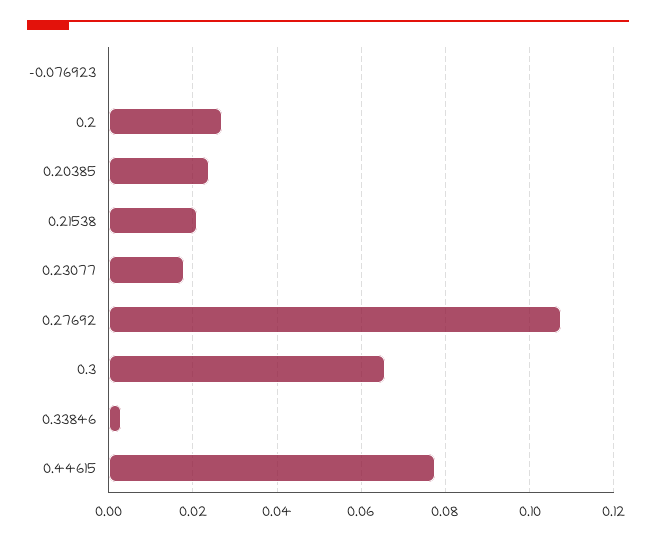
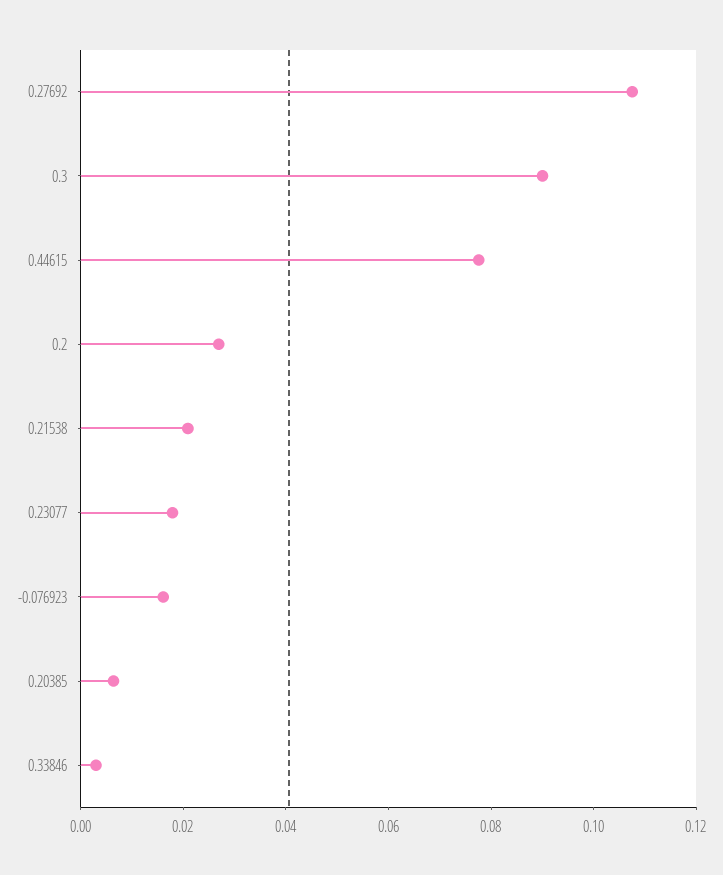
  {
-   "-0.076923": 0,
+   "-0.076923": 0.015,
    "0.2": 0.026,
-   "0.20385": 0.024,
+   "0.20385": 0.005,
    "0.21538": 0.02,
    "0.23077": 0.018,
    "0.27692": 0.108,
-   "0.3": 0.066,
+   "0.3": 0.09,
    "0.33846": 0.004,
    "0.44615": 0.078
  }

